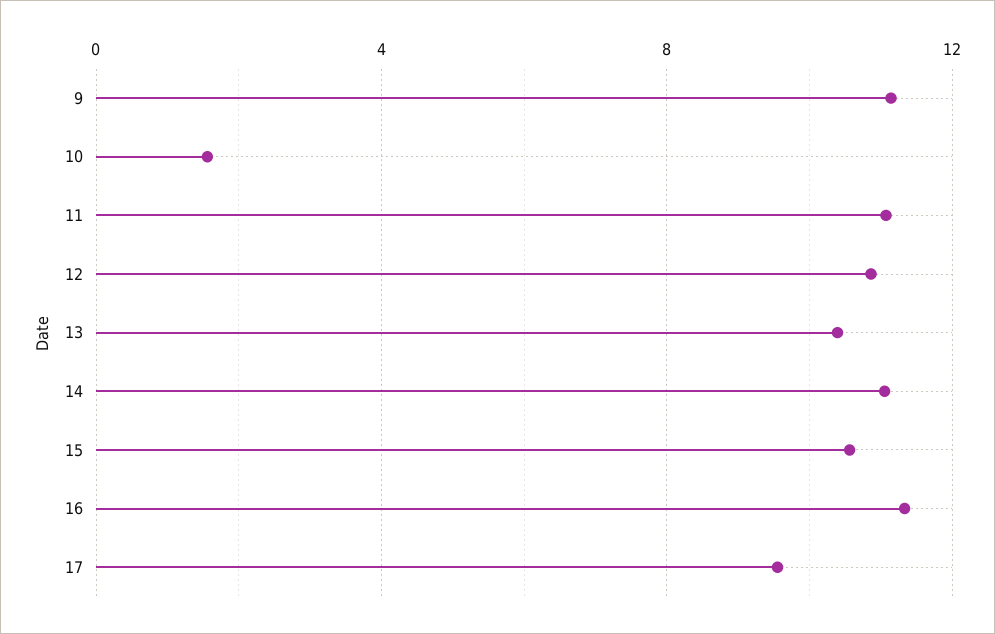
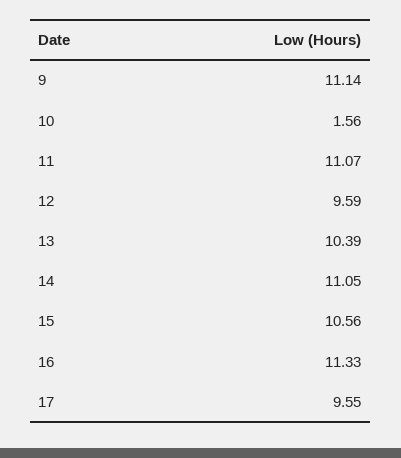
  {
    "9": 11.14,
    "10": 1.56,
    "11": 11.07,
-   "12": 11,
+   "12": 9.59,
    "13": 10.39,
    "14": 11.05,
    "15": 10.56,
    "16": 11.33,
    "17": 9.55
  }

